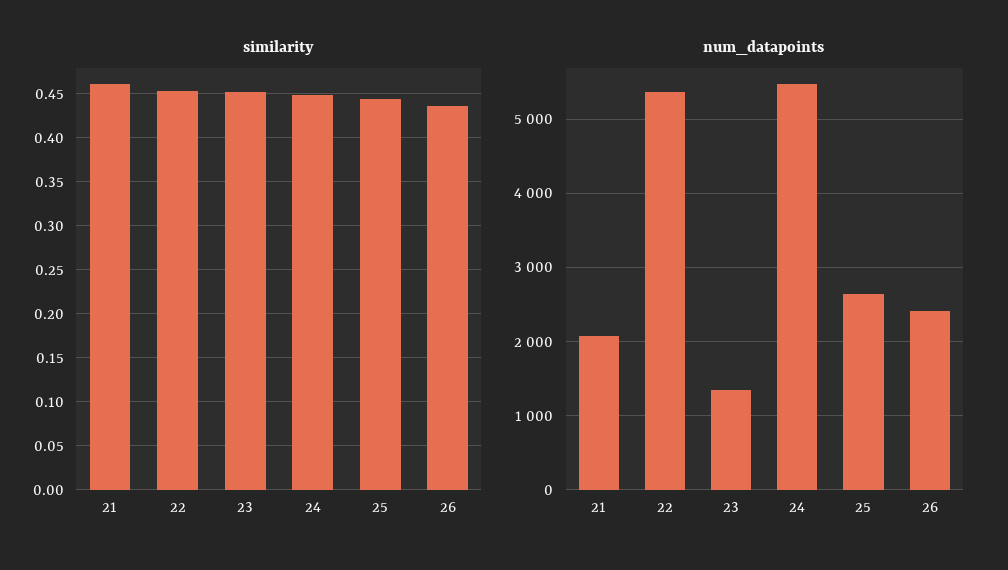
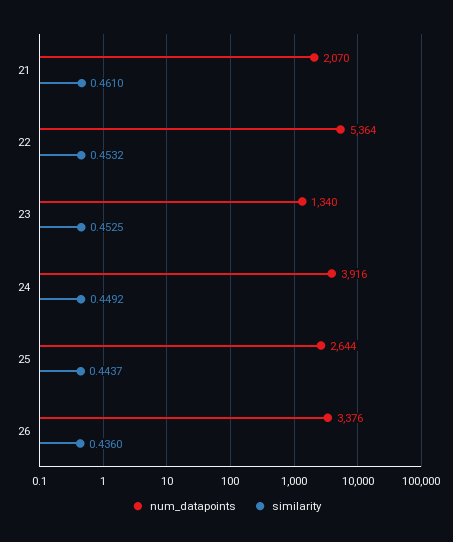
  {
    "similarity": {
      "21": 0.461,
      "22": 0.4532,
      "23": 0.4525,
      "24": 0.4492,
      "25": 0.4437,
      "26": 0.436
    },
    "num_datapoints": {
      "21": 2070,
      "22": 5364,
      "23": 1340,
-     "24": 5500,
+     "24": 3916,
      "25": 2644,
-     "26": 2400
+     "26": 3376
    }
  }

